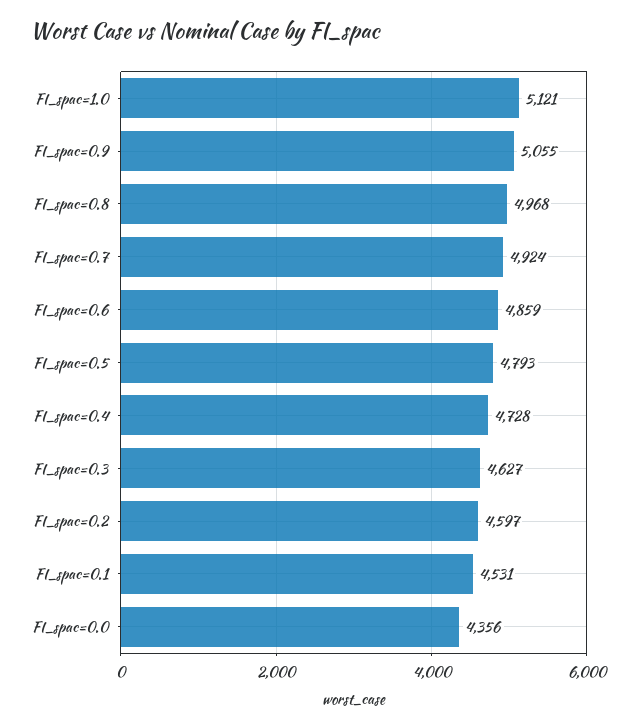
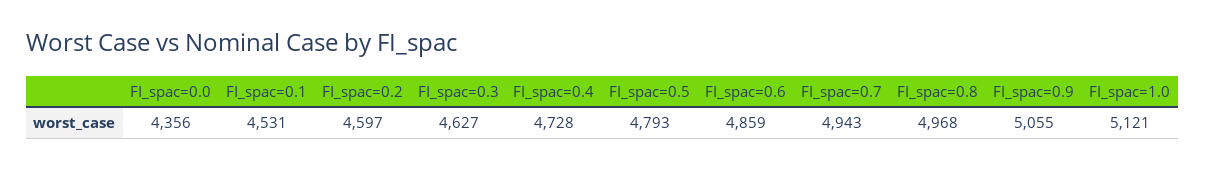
  {
    "FI_spac=1.0": 5121,
    "FI_spac=0.9": 5055,
    "FI_spac=0.8": 4968,
-   "FI_spac=0.7": 4924,
+   "FI_spac=0.7": 4943,
    "FI_spac=0.6": 4859,
    "FI_spac=0.5": 4793,
    "FI_spac=0.4": 4728,
    "FI_spac=0.3": 4627,
    "FI_spac=0.2": 4597,
    "FI_spac=0.1": 4531,
    "FI_spac=0.0": 4356
  }

